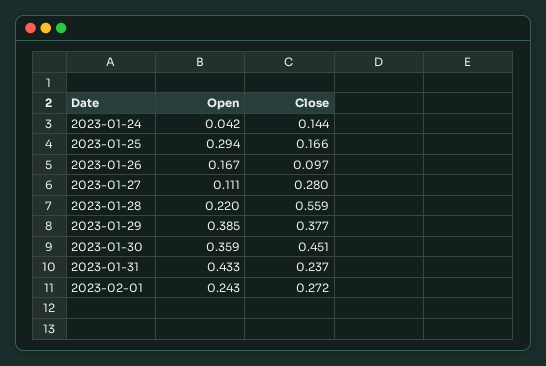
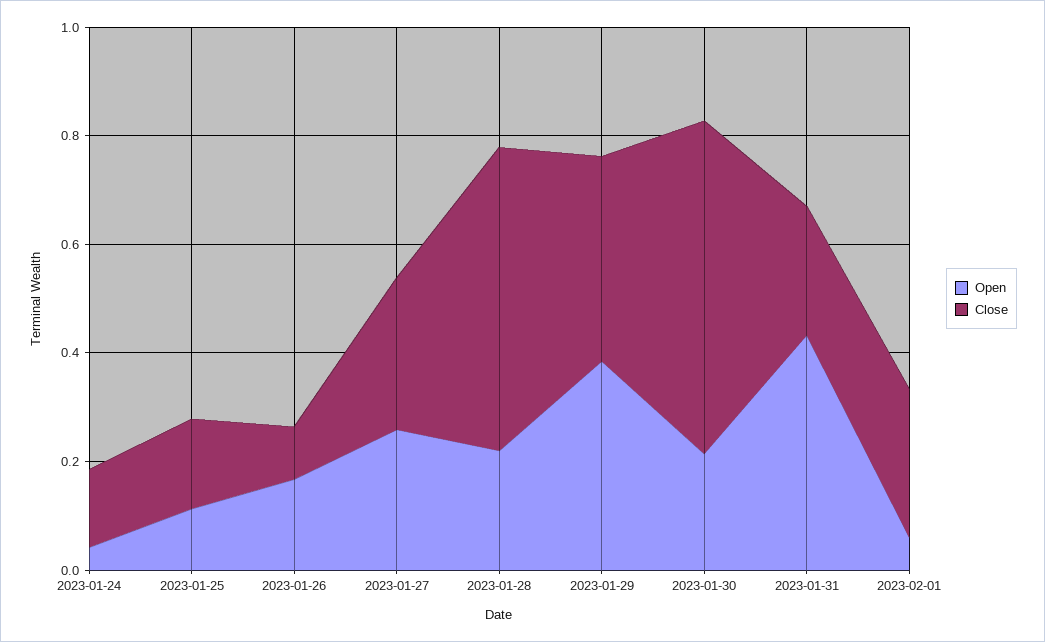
  {
    "Open": {
      "2023-01-24": 0.042,
-     "2023-01-25": 0.294,
+     "2023-01-25": 0.1,
      "2023-01-26": 0.167,
-     "2023-01-27": 0.111,
+     "2023-01-27": 0.25,
      "2023-01-28": 0.22,
      "2023-01-29": 0.385,
-     "2023-01-30": 0.359,
+     "2023-01-30": 0.2,
      "2023-01-31": 0.433,
-     "2023-02-01": 0.243
+     "2023-02-01": 0.05
    },
    "Close": {
      "2023-01-24": 0.144,
      "2023-01-25": 0.166,
      "2023-01-26": 0.097,
      "2023-01-27": 0.28,
      "2023-01-28": 0.559,
      "2023-01-29": 0.377,
-     "2023-01-30": 0.451,
+     "2023-01-30": 0.6,
      "2023-01-31": 0.237,
      "2023-02-01": 0.272
    }
  }

